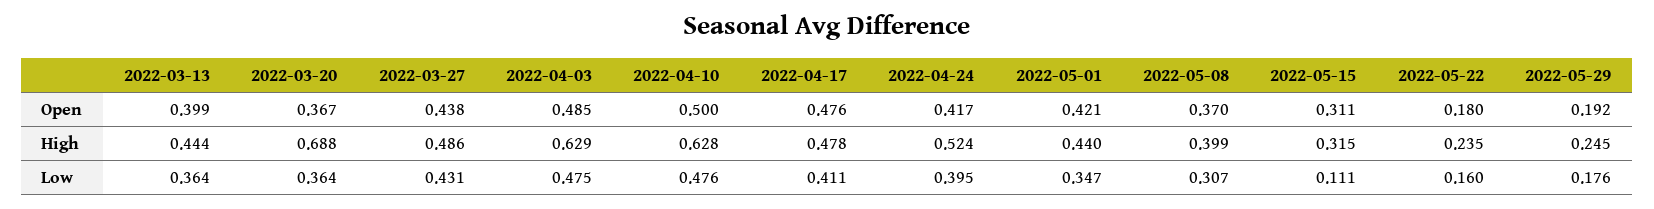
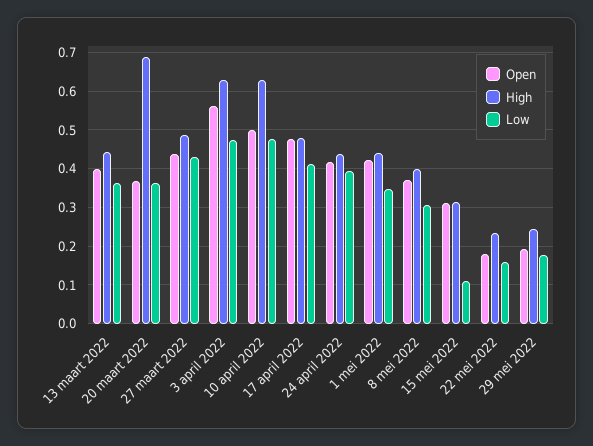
  {
    "Open": {
      "2022-03-13": 0.399,
      "2022-03-20": 0.367,
      "2022-03-27": 0.438,
-     "2022-04-03": 0.485,
+     "2022-04-03": 0.56,
      "2022-04-10": 0.5,
      "2022-04-17": 0.476,
      "2022-04-24": 0.417,
      "2022-05-01": 0.421,
      "2022-05-08": 0.37,
      "2022-05-15": 0.311,
      "2022-05-22": 0.18,
      "2022-05-29": 0.192
    },
    "High": {
      "2022-03-13": 0.444,
      "2022-03-20": 0.688,
      "2022-03-27": 0.486,
      "2022-04-03": 0.629,
      "2022-04-10": 0.628,
      "2022-04-17": 0.478,
-     "2022-04-24": 0.524,
+     "2022-04-24": 0.44,
      "2022-05-01": 0.44,
      "2022-05-08": 0.399,
      "2022-05-15": 0.315,
      "2022-05-22": 0.235,
      "2022-05-29": 0.245
    },
    "Low": {
      "2022-03-13": 0.364,
      "2022-03-20": 0.364,
      "2022-03-27": 0.431,
      "2022-04-03": 0.475,
      "2022-04-10": 0.476,
      "2022-04-17": 0.411,
      "2022-04-24": 0.395,
      "2022-05-01": 0.347,
      "2022-05-08": 0.307,
      "2022-05-15": 0.111,
      "2022-05-22": 0.16,
      "2022-05-29": 0.176
    }
  }

